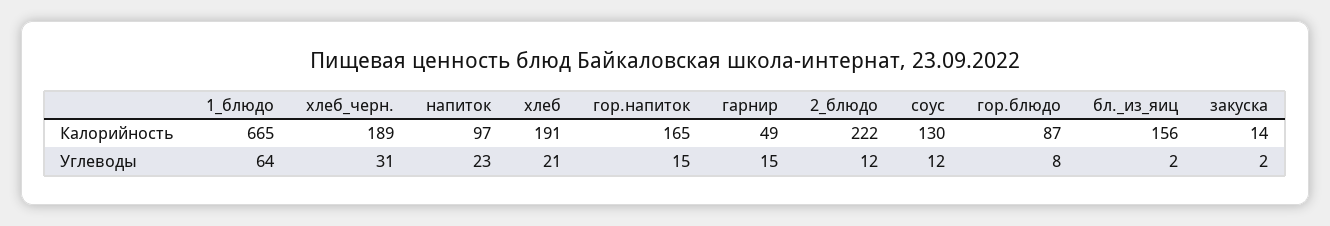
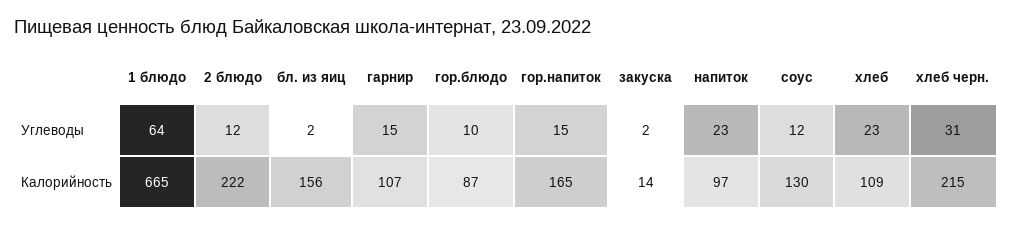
  {
    "1_блюдо": {
      "Калорийность": 665,
      "Углеводы": 64
    },
    "хлеб_черн.": {
-     "Калорийность": 189,
+     "Калорийность": 215,
      "Углеводы": 31
    },
    "напиток": {
      "Калорийность": 97,
      "Углеводы": 23
    },
    "хлеб": {
-     "Калорийность": 191,
+     "Калорийность": 109,
-     "Углеводы": 21
+     "Углеводы": 23
    },
    "гор.напиток": {
      "Калорийность": 165,
      "Углеводы": 15
    },
    "гарнир": {
-     "Калорийность": 49,
+     "Калорийность": 107,
      "Углеводы": 15
    },
    "2_блюдо": {
      "Калорийность": 222,
      "Углеводы": 12
    },
    "соус": {
      "Калорийность": 130,
      "Углеводы": 12
    },
    "гор.блюдо": {
      "Калорийность": 87,
-     "Углеводы": 8
+     "Углеводы": 10
    },
    "бл._из_яиц": {
      "Калорийность": 156,
      "Углеводы": 2
    },
    "закуска": {
      "Калорийность": 14,
      "Углеводы": 2
    }
  }

